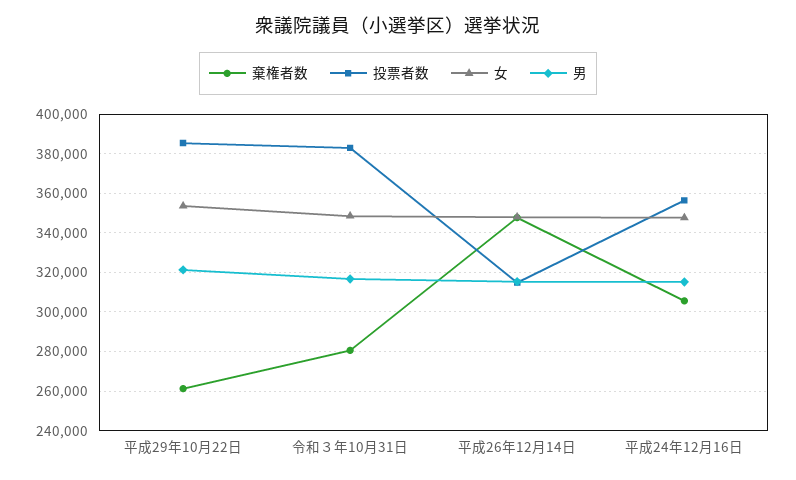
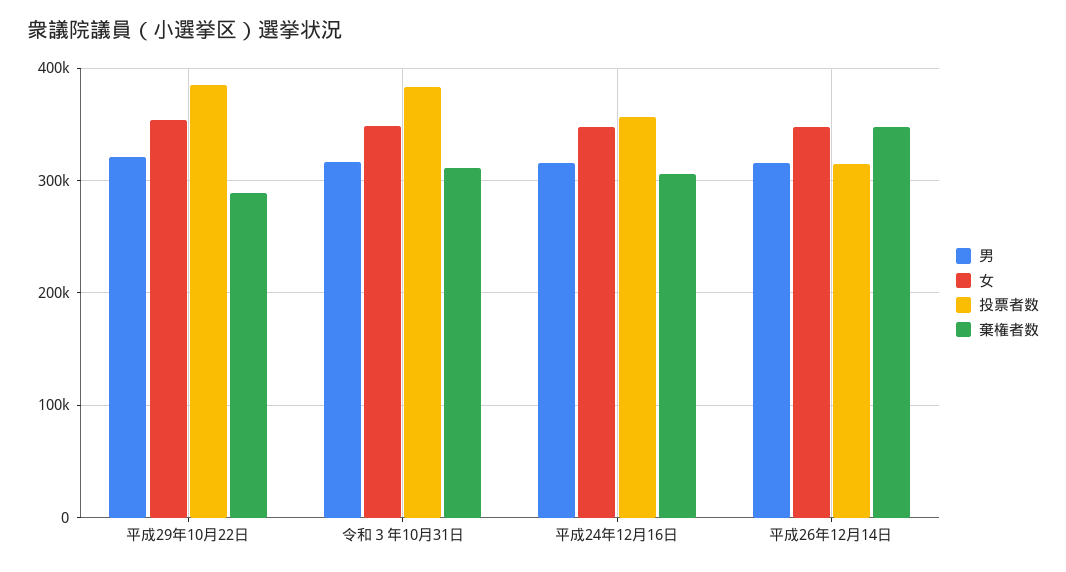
  {
    "棄権者数": {
-     "平成29年10月22日": 260000,
+     "平成29年10月22日": 290000,
-     "令和３年10月31日": 280000,
+     "令和３年10月31日": 310000,
      "平成26年12月14日": 350000,
      "平成24年12月16日": 305000
    },
    "投票者数": {
      "平成29年10月22日": 385000,
      "令和３年10月31日": 385000,
      "平成26年12月14日": 315000,
      "平成24年12月16日": 355000
    },
    "女": {
      "平成29年10月22日": 355000,
      "令和３年10月31日": 350000,
      "平成26年12月14日": 350000,
      "平成24年12月16日": 350000
    },
    "男": {
      "平成29年10月22日": 320000,
      "令和３年10月31日": 315000,
      "平成26年12月14日": 315000,
      "平成24年12月16日": 315000
    }
  }

